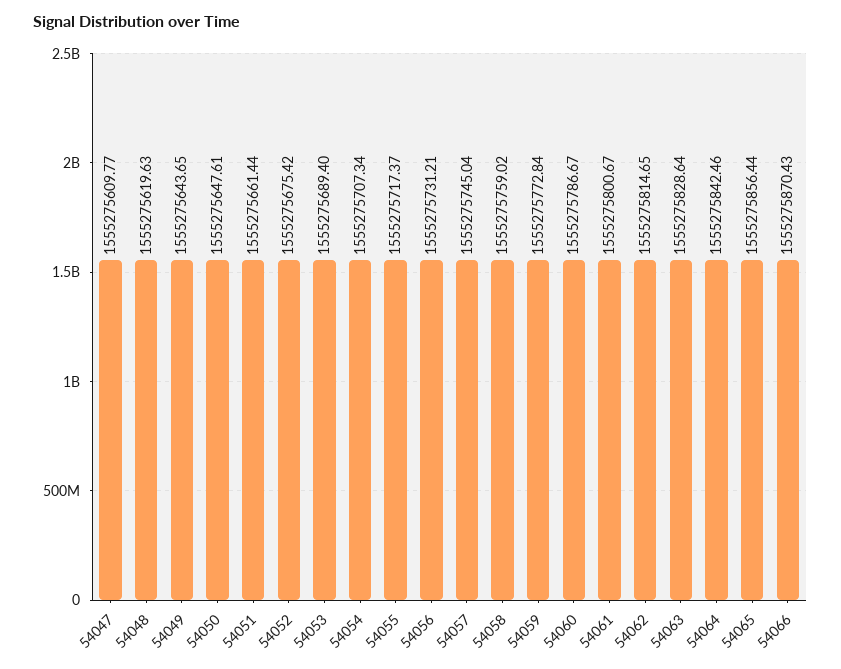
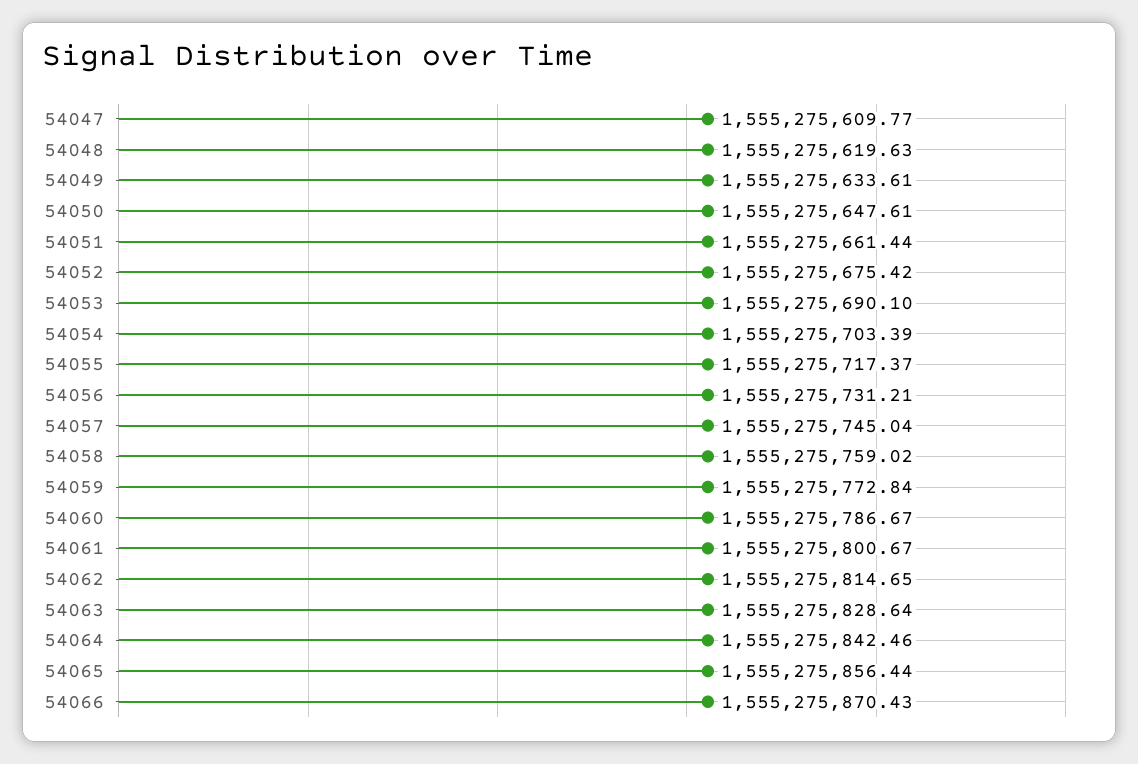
  {
    "54047": 1555275609.77,
    "54048": 1555275619.63,
-   "54049": 1555275643.65,
+   "54049": 1555275633.61,
    "54050": 1555275647.61,
    "54051": 1555275661.44,
    "54052": 1555275675.42,
-   "54053": 1555275689.4,
+   "54053": 1555275690.1,
-   "54054": 1555275707.34,
+   "54054": 1555275703.39,
    "54055": 1555275717.37,
    "54056": 1555275731.21,
    "54057": 1555275745.04,
    "54058": 1555275759.02,
    "54059": 1555275772.84,
    "54060": 1555275786.67,
    "54061": 1555275800.67,
    "54062": 1555275814.65,
    "54063": 1555275828.64,
    "54064": 1555275842.46,
    "54065": 1555275856.44,
    "54066": 1555275870.43
  }

